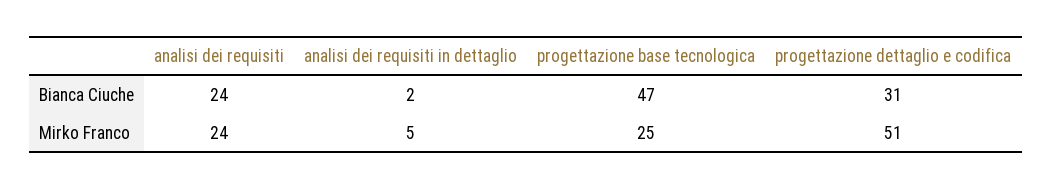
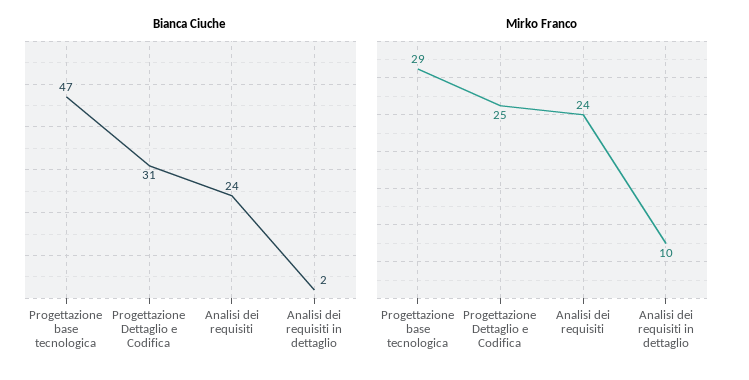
  {
    "Bianca Ciuche": {
      "analisi dei requisiti": 24,
      "analisi dei requisiti in dettaglio": 2,
      "progettazione base tecnologica": 47,
      "progettazione dettaglio e codifica": 31
    },
    "Mirko Franco": {
      "analisi dei requisiti": 24,
-     "analisi dei requisiti in dettaglio": 5,
+     "analisi dei requisiti in dettaglio": 10,
-     "progettazione base tecnologica": 25,
+     "progettazione base tecnologica": 29,
-     "progettazione dettaglio e codifica": 51
+     "progettazione dettaglio e codifica": 25
    }
  }

